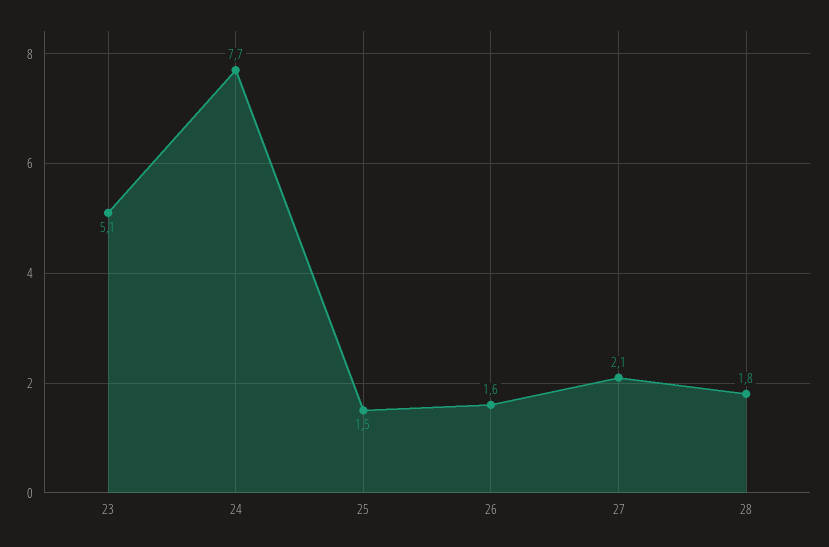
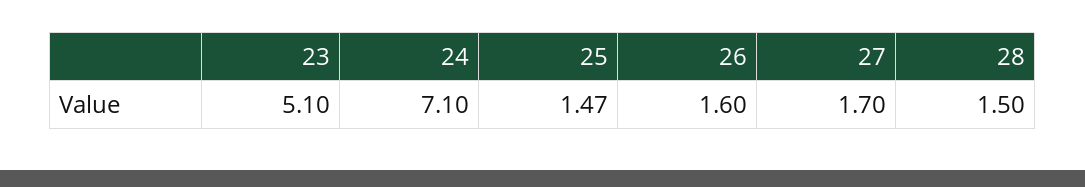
  {
    "23": 5.1,
-   "24": 7.7,
+   "24": 7.1,
    "25": 1.47,
    "26": 1.6,
-   "27": 2.1,
+   "27": 1.7,
-   "28": 1.8
+   "28": 1.5
  }

